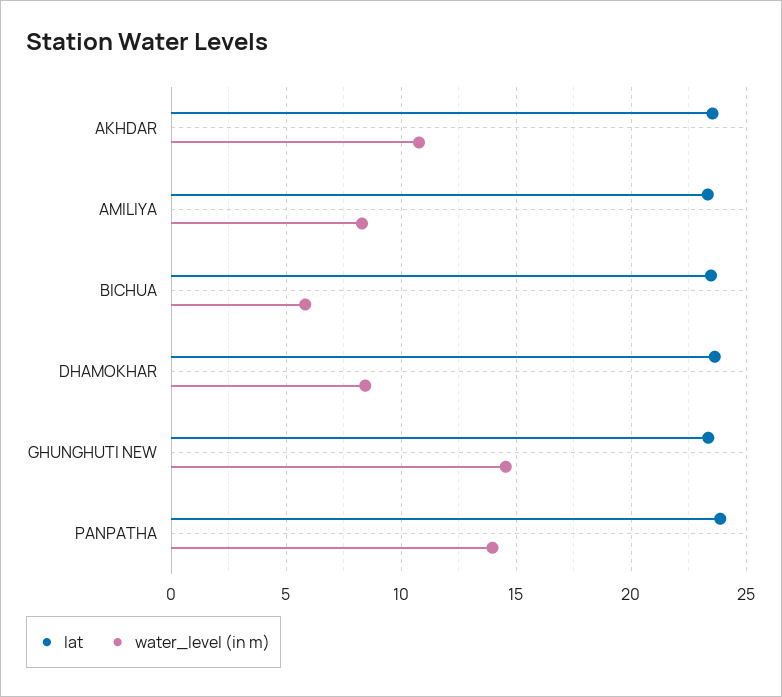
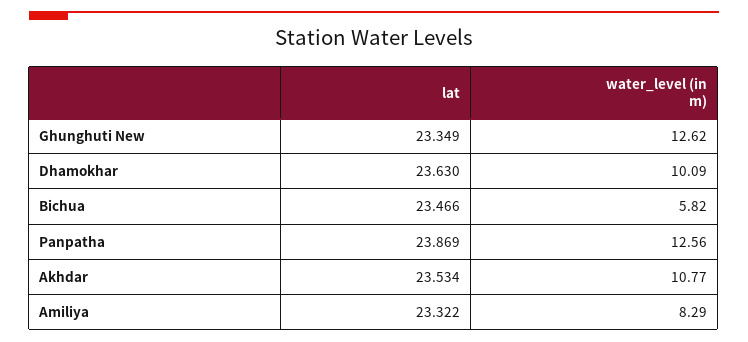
  {
    "lat": {
      "AKHDAR": 23.534,
      "AMILIYA": 23.322,
      "BICHUA": 23.466,
      "DHAMOKHAR": 23.63,
      "GHUNGHUTI NEW": 23.349,
      "PANPATHA": 23.869
    },
    "water_level (in m)": {
      "AKHDAR": 10.77,
      "AMILIYA": 8.29,
      "BICHUA": 5.82,
-     "DHAMOKHAR": 8.5,
+     "DHAMOKHAR": 10.09,
-     "GHUNGHUTI NEW": 14.5,
+     "GHUNGHUTI NEW": 12.62,
-     "PANPATHA": 14
+     "PANPATHA": 12.56
    }
  }

